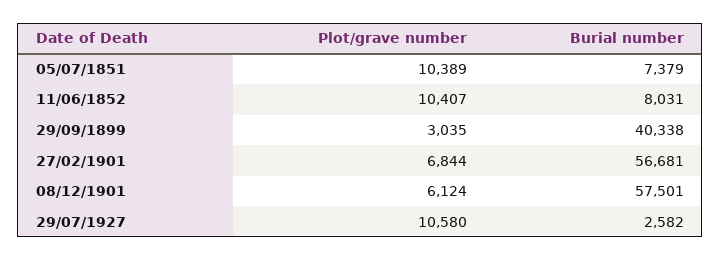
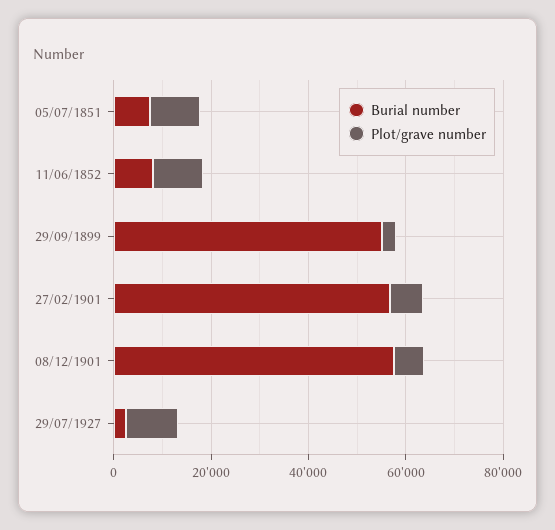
  {
    "Plot/grave number": {
      "05/07/1851": 10389,
      "11/06/1852": 10407,
      "29/09/1899": 3035,
      "27/02/1901": 6844,
      "08/12/1901": 6124,
      "29/07/1927": 10580
    },
    "Burial number": {
      "05/07/1851": 7379,
      "11/06/1852": 8031,
-     "29/09/1899": 40338,
+     "29/09/1899": 55000,
      "27/02/1901": 56681,
      "08/12/1901": 57501,
      "29/07/1927": 2582
    }
  }

